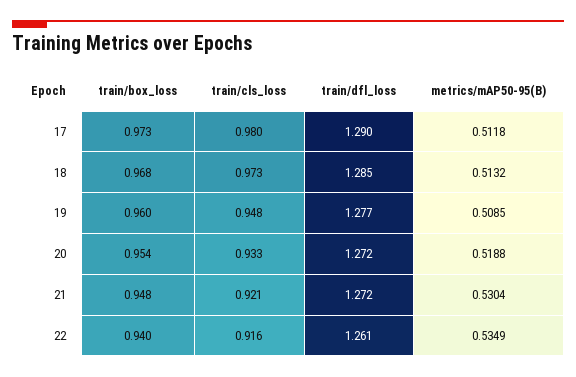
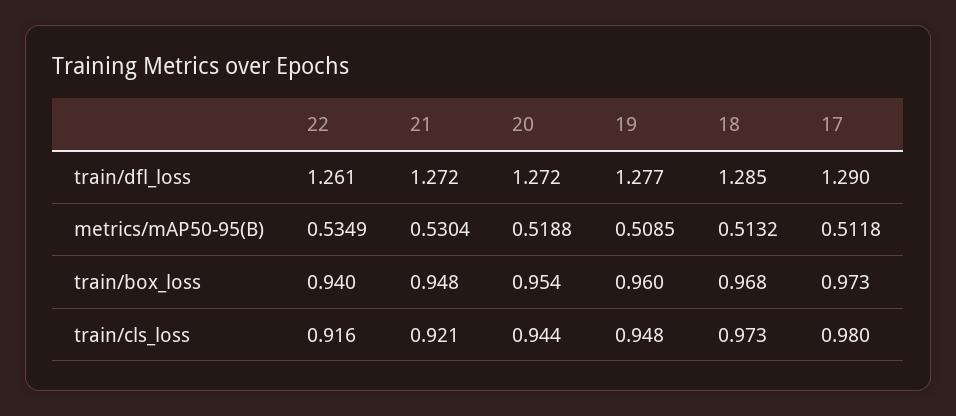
  {
    "train/box_loss": {
      "17": 0.973,
      "18": 0.968,
      "19": 0.96,
      "20": 0.954,
      "21": 0.948,
      "22": 0.94
    },
    "train/cls_loss": {
      "17": 0.98,
      "18": 0.973,
      "19": 0.948,
-     "20": 0.933,
+     "20": 0.944,
      "21": 0.921,
      "22": 0.916
    },
    "train/dfl_loss": {
      "17": 1.29,
      "18": 1.285,
      "19": 1.277,
      "20": 1.272,
      "21": 1.272,
      "22": 1.261
    },
    "metrics/mAP50-95(B)": {
      "17": 0.5118,
      "18": 0.5132,
      "19": 0.5085,
      "20": 0.5188,
      "21": 0.5304,
      "22": 0.5349
    }
  }

